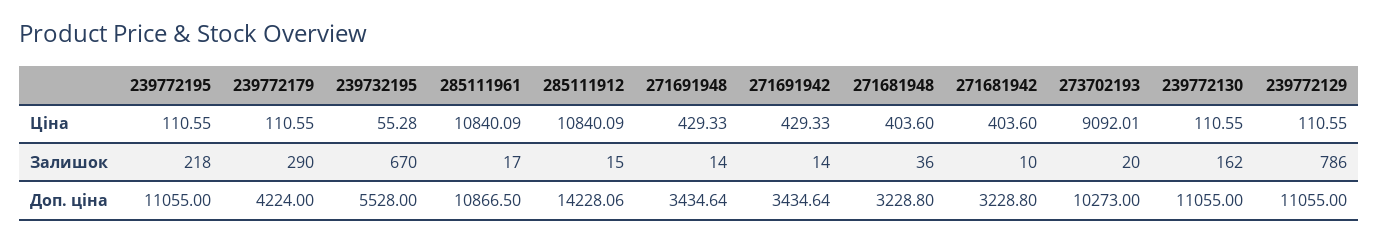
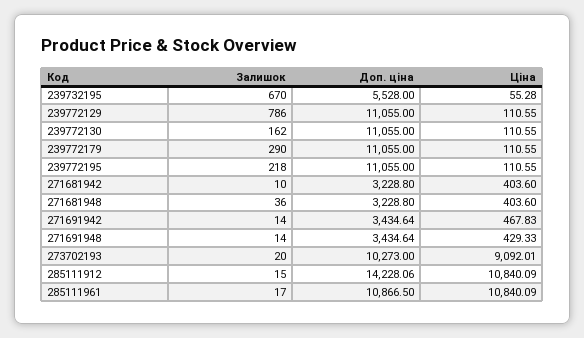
  {
    "239772195": {
      "Ціна": 110.55,
      "Залишок": 218,
      "Доп. ціна": 11055
    },
    "239772179": {
      "Ціна": 110.55,
      "Залишок": 290,
-     "Доп. ціна": 4224
+     "Доп. ціна": 11055
    },
    "239732195": {
      "Ціна": 55.28,
      "Залишок": 670,
      "Доп. ціна": 5528
    },
    "285111961": {
      "Ціна": 10840.09,
      "Залишок": 17,
      "Доп. ціна": 10866.5
    },
    "285111912": {
      "Ціна": 10840.09,
      "Залишок": 15,
      "Доп. ціна": 14228.06
    },
    "271691948": {
      "Ціна": 429.33,
      "Залишок": 14,
      "Доп. ціна": 3434.64
    },
    "271691942": {
-     "Ціна": 429.33,
+     "Ціна": 467.83,
      "Залишок": 14,
      "Доп. ціна": 3434.64
    },
    "271681948": {
      "Ціна": 403.6,
      "Залишок": 36,
      "Доп. ціна": 3228.8
    },
    "271681942": {
      "Ціна": 403.6,
      "Залишок": 10,
      "Доп. ціна": 3228.8
    },
    "273702193": {
      "Ціна": 9092.01,
      "Залишок": 20,
      "Доп. ціна": 10273
    },
    "239772130": {
      "Ціна": 110.55,
      "Залишок": 162,
      "Доп. ціна": 11055
    },
    "239772129": {
      "Ціна": 110.55,
      "Залишок": 786,
      "Доп. ціна": 11055
    }
  }

